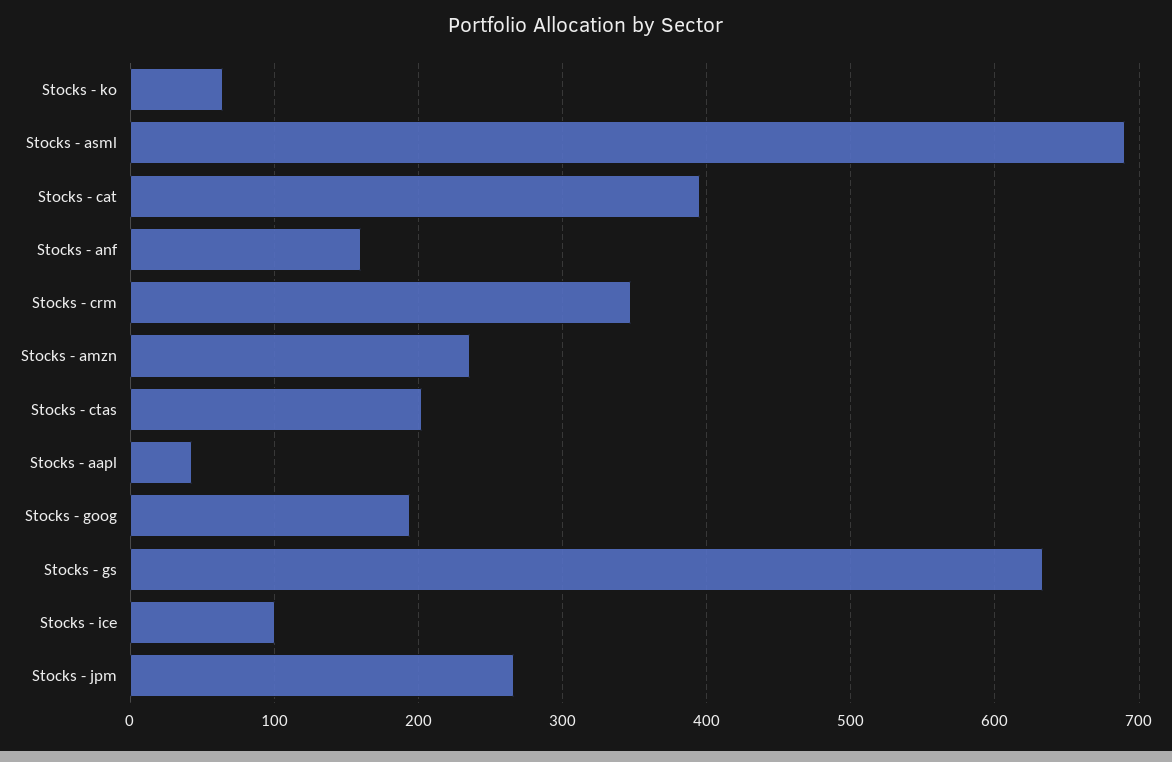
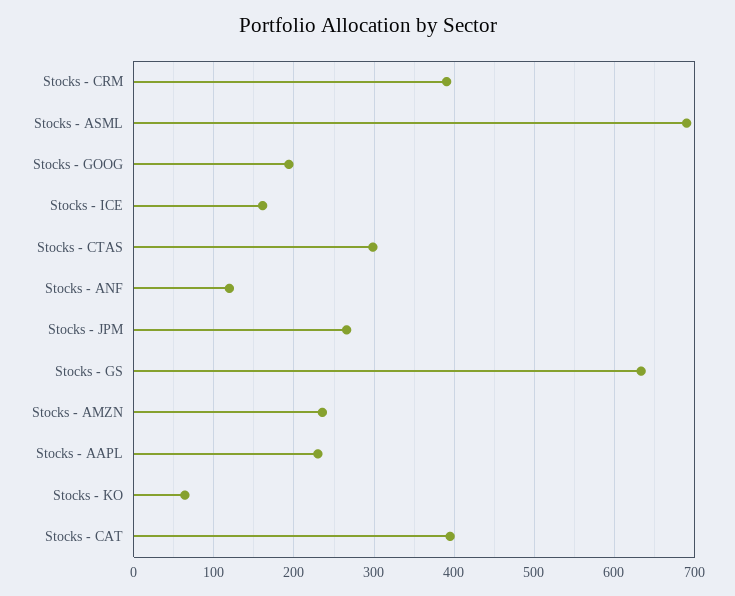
  {
    "Stocks - ko": 60,
    "Stocks - asml": 690,
    "Stocks - cat": 390,
-   "Stocks - anf": 160,
+   "Stocks - anf": 120,
-   "Stocks - crm": 350,
+   "Stocks - crm": 390,
    "Stocks - amzn": 240,
-   "Stocks - ctas": 200,
+   "Stocks - ctas": 300,
-   "Stocks - aapl": 40,
+   "Stocks - aapl": 230,
    "Stocks - goog": 190,
    "Stocks - gs": 630,
-   "Stocks - ice": 100,
+   "Stocks - ice": 160,
    "Stocks - jpm": 270
  }

